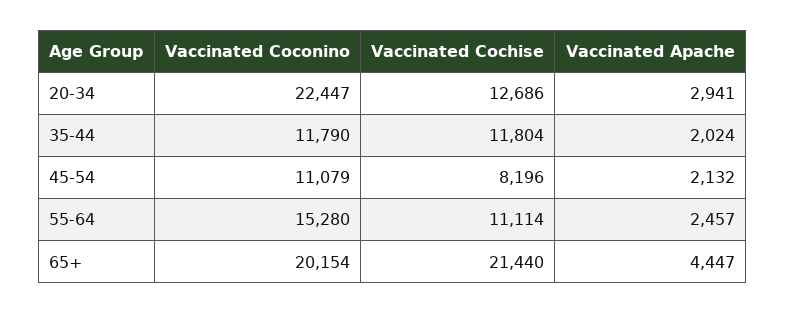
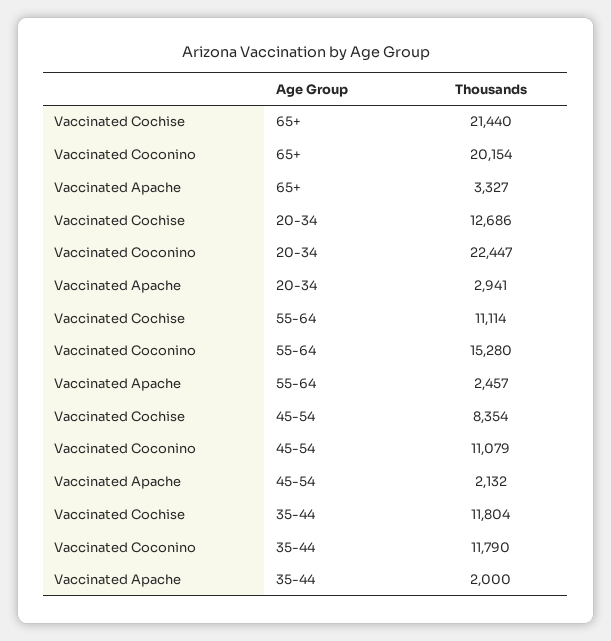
  {
    "Vaccinated Coconino": {
      "20-34": 22447,
      "35-44": 11790,
      "45-54": 11079,
      "55-64": 15280,
      "65+": 20154
    },
    "Vaccinated Cochise": {
      "20-34": 12686,
      "35-44": 11804,
-     "45-54": 8196,
+     "45-54": 8354,
      "55-64": 11114,
      "65+": 21440
    },
    "Vaccinated Apache": {
      "20-34": 2941,
-     "35-44": 2024,
+     "35-44": 2000,
      "45-54": 2132,
      "55-64": 2457,
-     "65+": 4447
+     "65+": 3327
    }
  }

